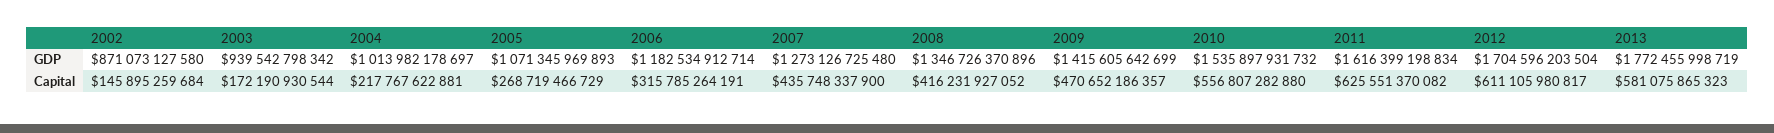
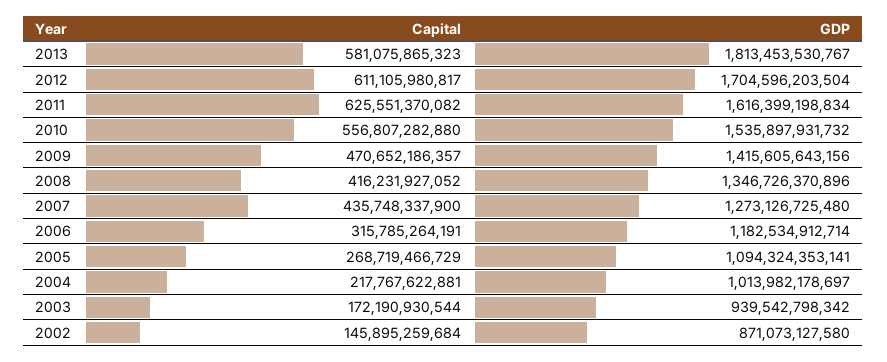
  {
    "2002": {
      "GDP": 871073127580,
      "Capital": 145895259684
    },
    "2003": {
      "GDP": 939542798342,
      "Capital": 172190930544
    },
    "2004": {
      "GDP": 1013982178697,
      "Capital": 217767622881
    },
    "2005": {
-     "GDP": 1071345969893,
+     "GDP": 1094324353141,
      "Capital": 268719466729
    },
    "2006": {
      "GDP": 1182534912714,
      "Capital": 315785264191
    },
    "2007": {
      "GDP": 1273126725480,
      "Capital": 435748337900
    },
    "2008": {
      "GDP": 1346726370896,
      "Capital": 416231927052
    },
    "2009": {
-     "GDP": 1415605642699,
+     "GDP": 1415605643156,
      "Capital": 470652186357
    },
    "2010": {
      "GDP": 1535897931732,
      "Capital": 556807282880
    },
    "2011": {
      "GDP": 1616399198834,
      "Capital": 625551370082
    },
    "2012": {
      "GDP": 1704596203504,
      "Capital": 611105980817
    },
    "2013": {
-     "GDP": 1772455998719,
+     "GDP": 1813453530767,
      "Capital": 581075865323
    }
  }

